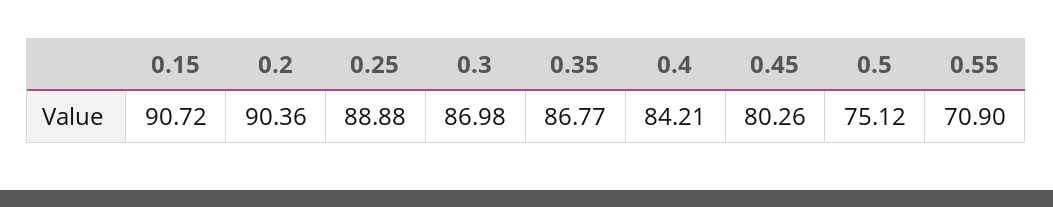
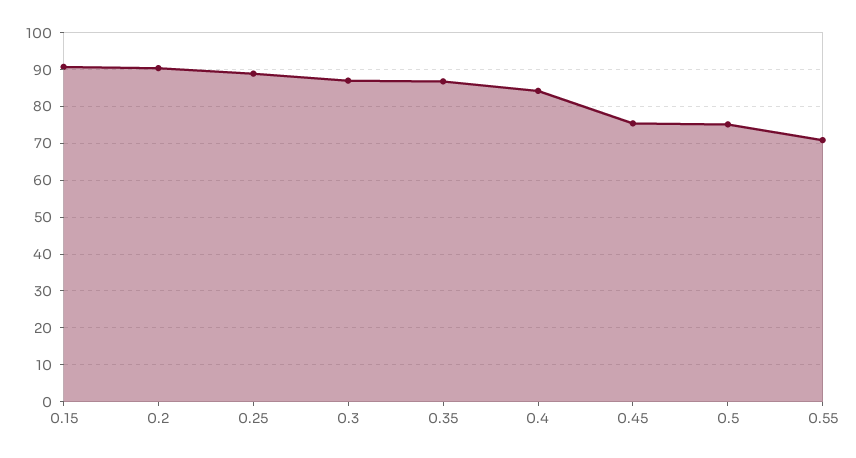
  {
    "0.15": 90.72,
    "0.2": 90.36,
    "0.25": 88.88,
    "0.3": 86.98,
    "0.35": 86.77,
    "0.4": 84.21,
-   "0.45": 80.26,
+   "0.45": 76,
    "0.5": 75.12,
    "0.55": 70.9
  }

